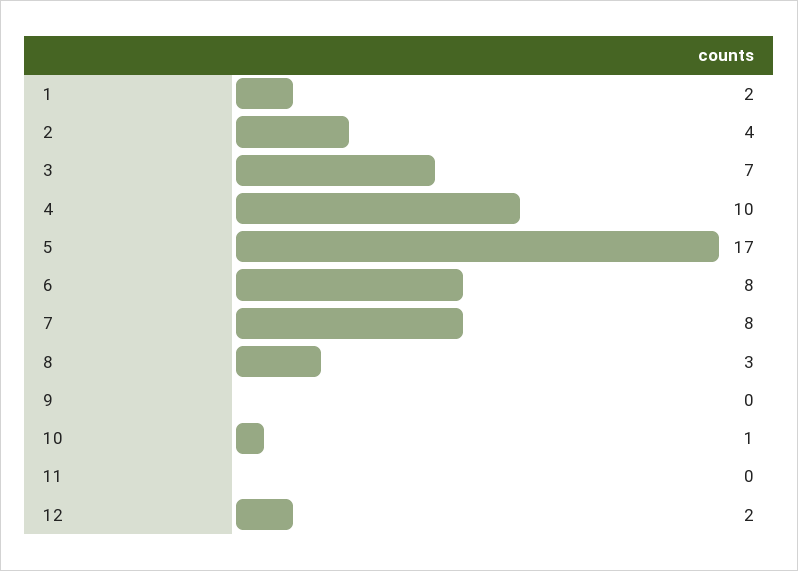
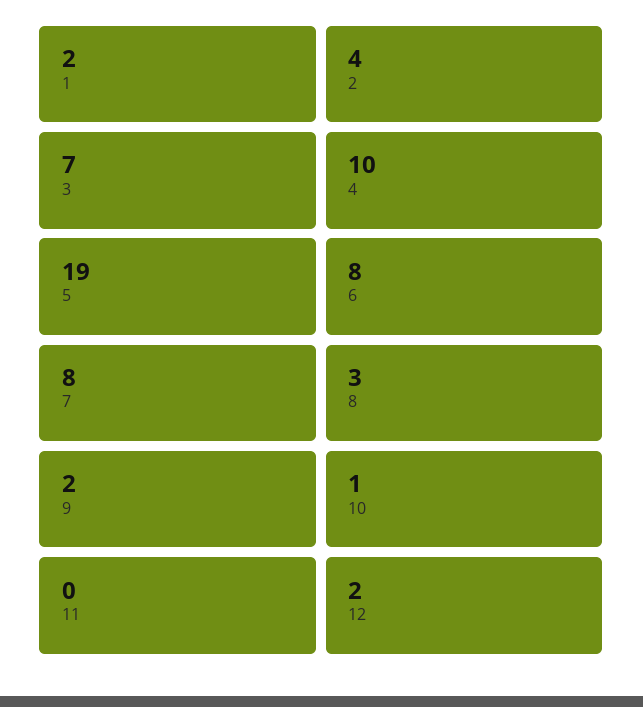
  {
    "1": 2,
    "2": 4,
    "3": 7,
    "4": 10,
-   "5": 17,
+   "5": 19,
    "6": 8,
    "7": 8,
    "8": 3,
-   "9": 0,
+   "9": 2,
    "10": 1,
    "11": 0,
    "12": 2
  }

